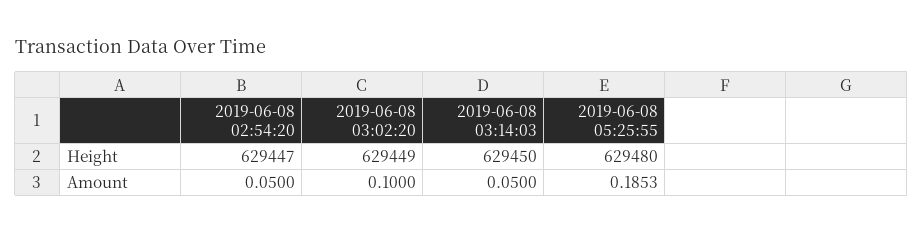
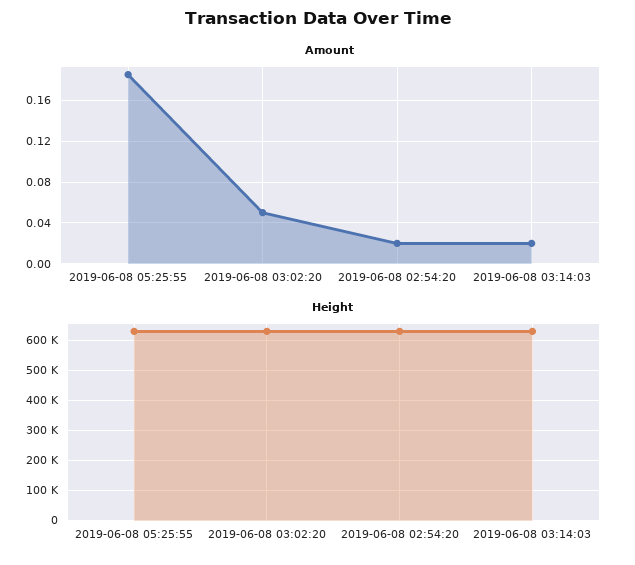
  {
    "Height": {
      "2019-06-08 02:54:20": 629447,
      "2019-06-08 03:02:20": 629449,
      "2019-06-08 03:14:03": 629450,
      "2019-06-08 05:25:55": 629480
    },
    "Amount": {
-     "2019-06-08 02:54:20": 0.05,
+     "2019-06-08 02:54:20": 0.02,
-     "2019-06-08 03:02:20": 0.1,
+     "2019-06-08 03:02:20": 0.05,
-     "2019-06-08 03:14:03": 0.05,
+     "2019-06-08 03:14:03": 0.02,
      "2019-06-08 05:25:55": 0.1853
    }
  }

